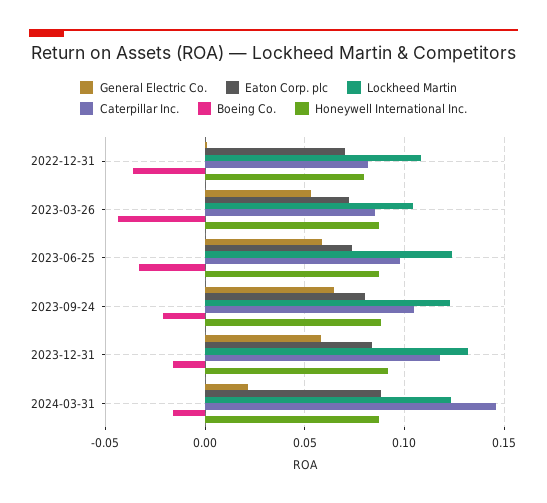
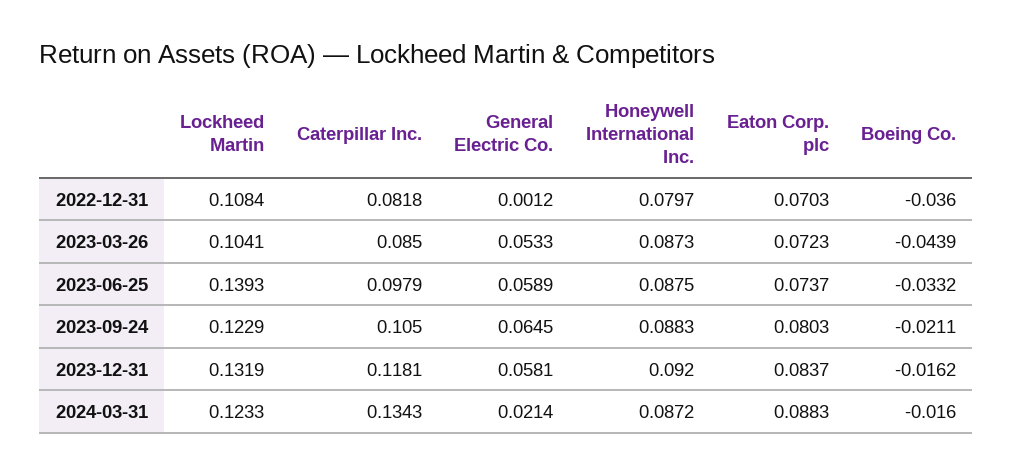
  {
    "General Electric Co.": {
      "2022-12-31": 0.0012,
      "2023-03-26": 0.0533,
      "2023-06-25": 0.0589,
      "2023-09-24": 0.0645,
      "2023-12-31": 0.0581,
      "2024-03-31": 0.0214
    },
    "Eaton Corp. plc": {
      "2022-12-31": 0.0703,
      "2023-03-26": 0.0723,
      "2023-06-25": 0.0737,
      "2023-09-24": 0.0803,
      "2023-12-31": 0.0837,
      "2024-03-31": 0.0883
    },
    "Lockheed Martin": {
      "2022-12-31": 0.1084,
      "2023-03-26": 0.1041,
-     "2023-06-25": 0.125,
+     "2023-06-25": 0.1393,
      "2023-09-24": 0.1229,
      "2023-12-31": 0.1319,
      "2024-03-31": 0.1233
    },
    "Caterpillar Inc.": {
      "2022-12-31": 0.0818,
      "2023-03-26": 0.085,
      "2023-06-25": 0.0979,
      "2023-09-24": 0.105,
      "2023-12-31": 0.1181,
-     "2024-03-31": 0.145
+     "2024-03-31": 0.1343
    },
    "Boeing Co.": {
      "2022-12-31": -0.036,
      "2023-03-26": -0.0439,
      "2023-06-25": -0.0332,
      "2023-09-24": -0.0211,
      "2023-12-31": -0.0162,
      "2024-03-31": -0.016
    },
    "Honeywell International Inc.": {
      "2022-12-31": 0.0797,
      "2023-03-26": 0.0873,
      "2023-06-25": 0.0875,
      "2023-09-24": 0.0883,
      "2023-12-31": 0.092,
      "2024-03-31": 0.0872
    }
  }

